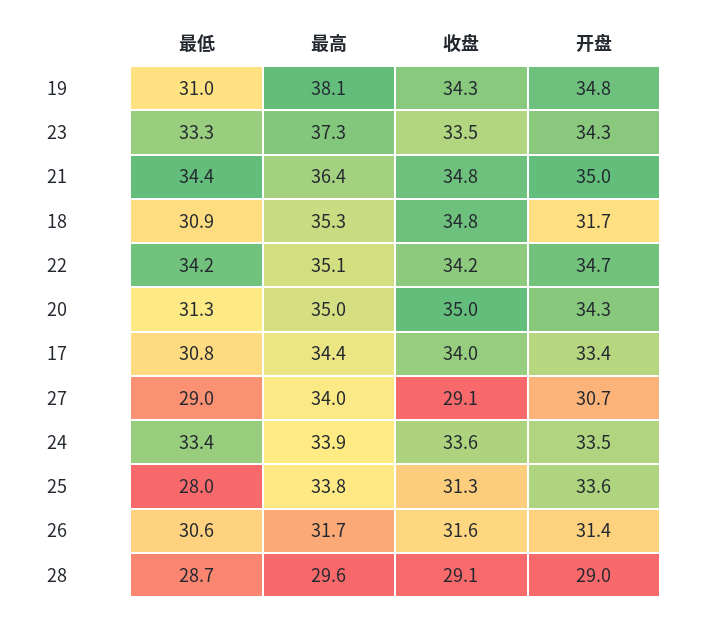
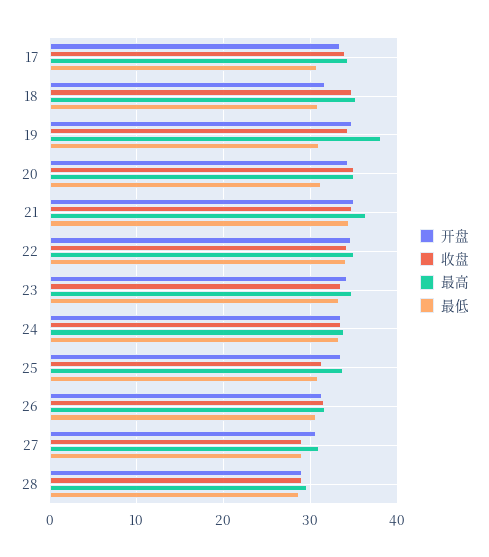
  {
    "最低": {
      "19": 31,
      "23": 33.3,
      "21": 34.4,
      "18": 30.9,
      "22": 34.2,
      "20": 31.3,
      "17": 30.8,
      "27": 29,
      "24": 33.4,
-     "25": 28,
+     "25": 31,
      "26": 30.6,
      "28": 28.7
    },
    "最高": {
      "19": 38.1,
-     "23": 37.3,
+     "23": 35,
      "21": 36.4,
      "18": 35.3,
      "22": 35.1,
      "20": 35,
      "17": 34.4,
-     "27": 34,
+     "27": 31,
      "24": 33.9,
      "25": 33.8,
      "26": 31.7,
      "28": 29.6
    },
    "收盘": {
      "19": 34.3,
      "23": 33.5,
      "21": 34.8,
      "18": 34.8,
      "22": 34.2,
      "20": 35,
      "17": 34,
      "27": 29.1,
      "24": 33.6,
      "25": 31.3,
      "26": 31.6,
      "28": 29.1
    },
    "开盘": {
      "19": 34.8,
      "23": 34.3,
      "21": 35,
      "18": 31.7,
      "22": 34.7,
      "20": 34.3,
      "17": 33.4,
      "27": 30.7,
      "24": 33.5,
      "25": 33.6,
      "26": 31.4,
      "28": 29
    }
  }

